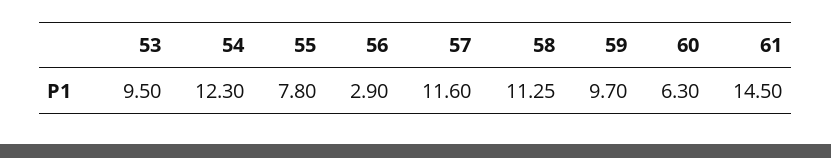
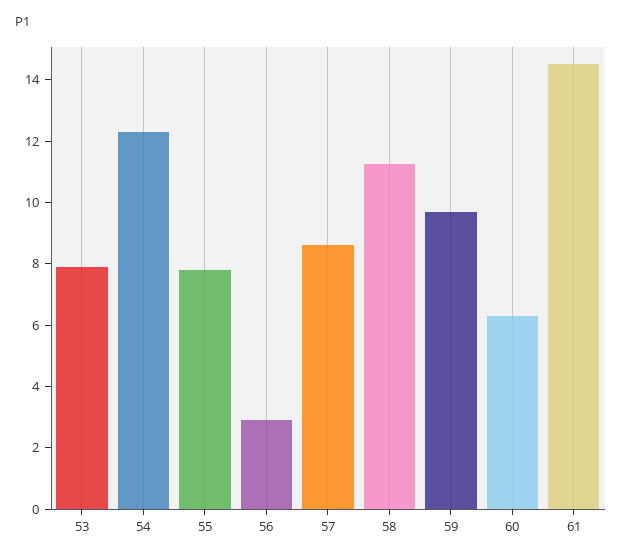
  {
-   "53": 9.5,
+   "53": 8,
    "54": 12.3,
    "55": 7.8,
    "56": 2.9,
-   "57": 11.6,
+   "57": 8.5,
    "58": 11.25,
    "59": 9.7,
    "60": 6.3,
    "61": 14.5
  }

